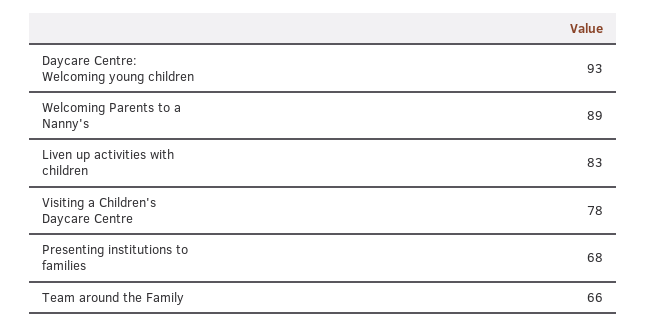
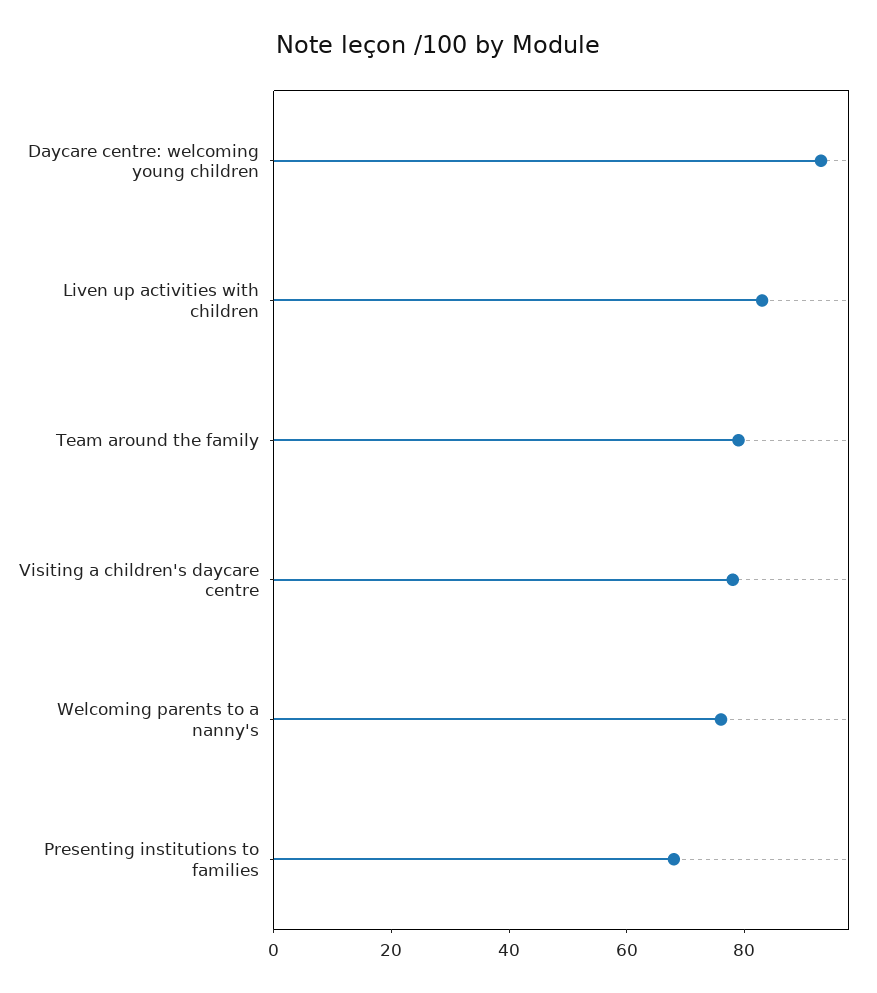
  {
    "Daycare Centre: Welcoming young children": 93,
-   "Welcoming Parents to a Nanny's": 89,
+   "Welcoming Parents to a Nanny's": 75,
    "Liven up activities with children": 83,
    "Visiting a Children's Daycare Centre": 78,
    "Presenting institutions to families": 68,
-   "Team around the Family": 66
+   "Team around the Family": 80
  }

